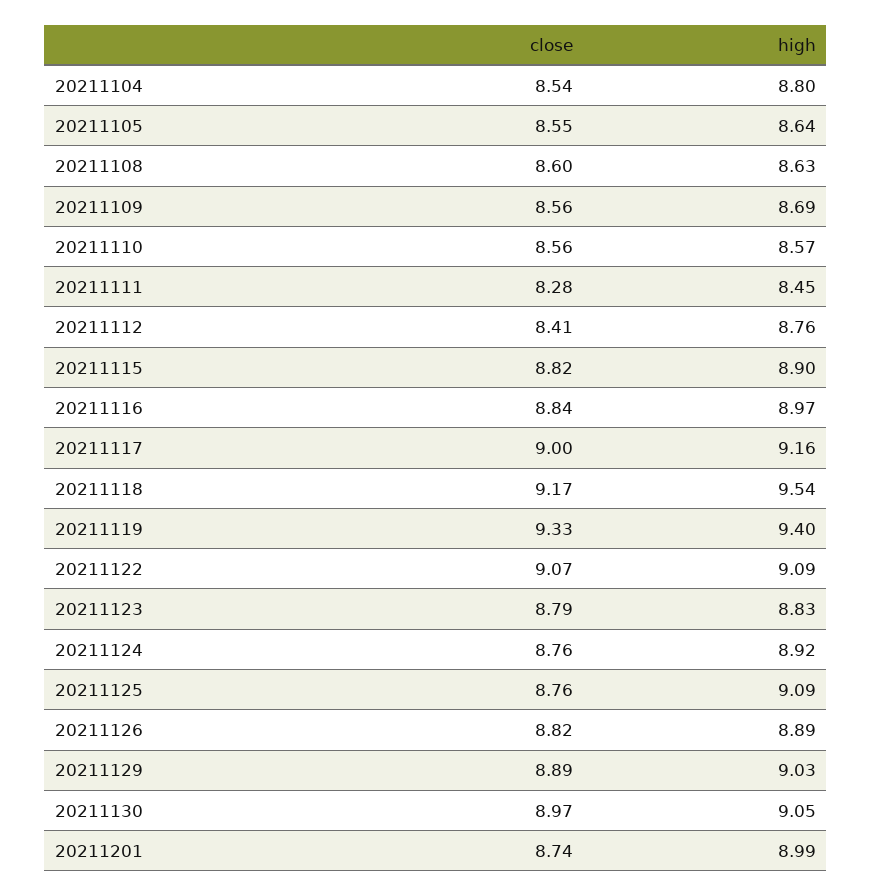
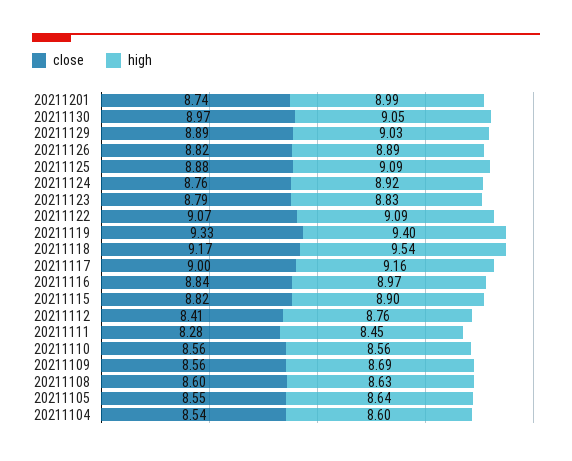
  {
    "close": {
      "20211104": 8.54,
      "20211105": 8.55,
      "20211108": 8.6,
      "20211109": 8.56,
      "20211110": 8.56,
      "20211111": 8.28,
      "20211112": 8.41,
      "20211115": 8.82,
      "20211116": 8.84,
      "20211117": 9,
      "20211118": 9.17,
      "20211119": 9.33,
      "20211122": 9.07,
      "20211123": 8.79,
      "20211124": 8.76,
-     "20211125": 8.76,
+     "20211125": 8.88,
      "20211126": 8.82,
      "20211129": 8.89,
      "20211130": 8.97,
      "20211201": 8.74
    },
    "high": {
-     "20211104": 8.8,
+     "20211104": 8.6,
      "20211105": 8.64,
      "20211108": 8.63,
      "20211109": 8.69,
-     "20211110": 8.57,
+     "20211110": 8.56,
      "20211111": 8.45,
      "20211112": 8.76,
      "20211115": 8.9,
      "20211116": 8.97,
      "20211117": 9.16,
      "20211118": 9.54,
      "20211119": 9.4,
      "20211122": 9.09,
      "20211123": 8.83,
      "20211124": 8.92,
      "20211125": 9.09,
      "20211126": 8.89,
      "20211129": 9.03,
      "20211130": 9.05,
      "20211201": 8.99
    }
  }

